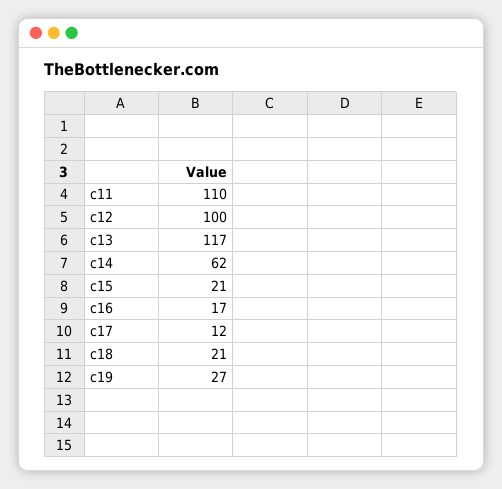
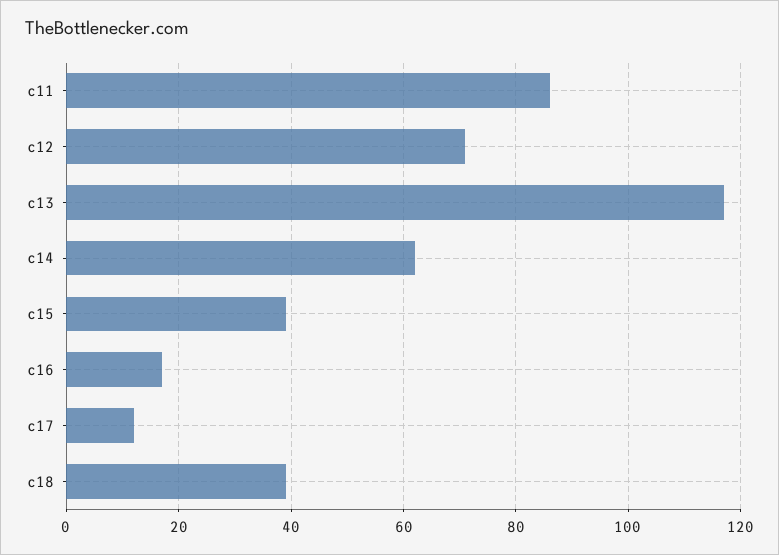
  {
-   "c11": 110,
+   "c11": 85,
-   "c12": 100,
+   "c12": 70,
    "c13": 117,
    "c14": 62,
-   "c15": 21,
+   "c15": 40,
    "c16": 17,
    "c17": 12,
-   "c18": 21,
+   "c18": 40
-   "c19": 27
  }

